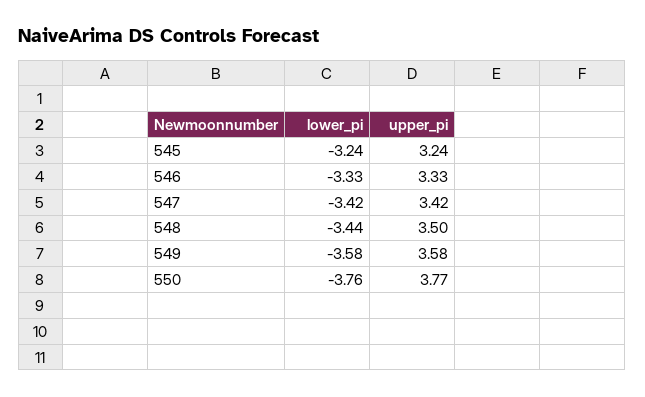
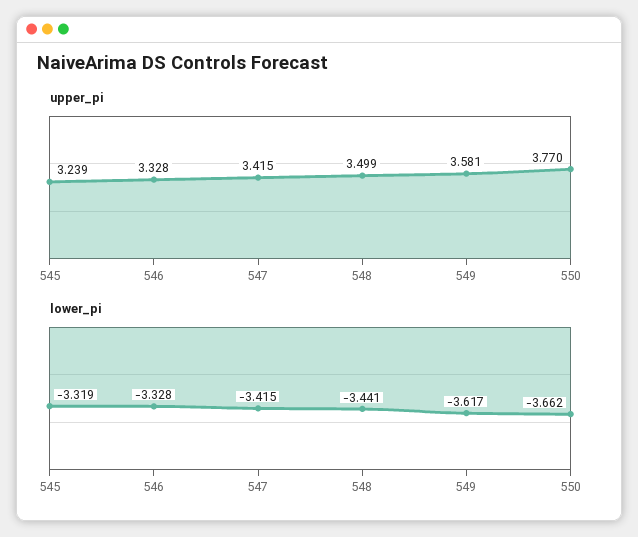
  {
    "lower_pi": {
-     "545": -3.24,
+     "545": -3.319,
      "546": -3.328,
      "547": -3.415,
      "548": -3.441,
-     "549": -3.58,
+     "549": -3.617,
-     "550": -3.76
+     "550": -3.662
    },
    "upper_pi": {
      "545": 3.239,
      "546": 3.328,
      "547": 3.415,
      "548": 3.499,
      "549": 3.581,
      "550": 3.77
    }
  }

